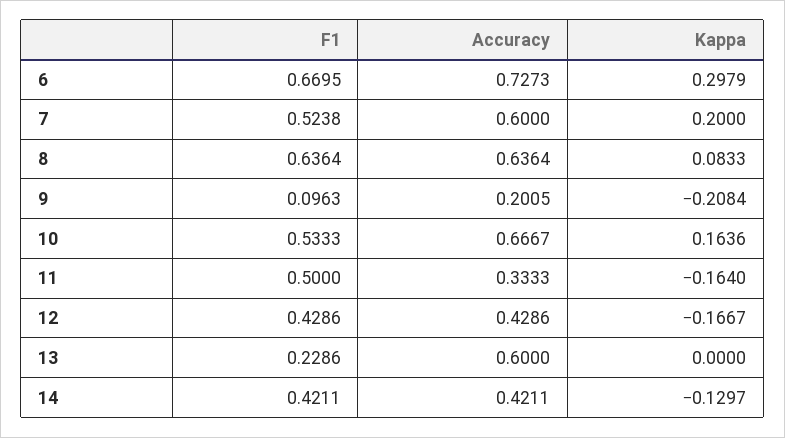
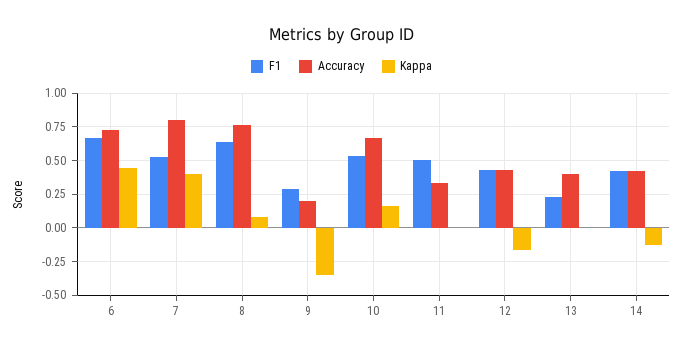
  {
    "F1": {
      "6": 0.6695,
      "7": 0.5238,
      "8": 0.6364,
-     "9": 0.0963,
+     "9": 0.3,
      "10": 0.5333,
      "11": 0.5,
      "12": 0.4286,
      "13": 0.2286,
      "14": 0.4211
    },
    "Accuracy": {
      "6": 0.7273,
-     "7": 0.6,
+     "7": 0.8,
-     "8": 0.6364,
+     "8": 0.75,
      "9": 0.2005,
      "10": 0.6667,
      "11": 0.3333,
      "12": 0.4286,
-     "13": 0.6,
+     "13": 0.4,
      "14": 0.4211
    },
    "Kappa": {
-     "6": 0.2979,
+     "6": 0.45,
-     "7": 0.2,
+     "7": 0.4,
      "8": 0.0833,
-     "9": -0.2084,
+     "9": -0.35,
      "10": 0.1636,
-     "11": -0.164,
+     "11": 0,
      "12": -0.1667,
      "13": 0,
      "14": -0.1297
    }
  }

